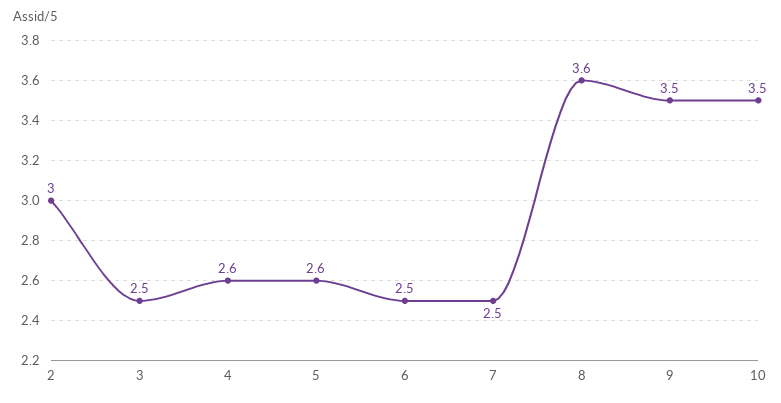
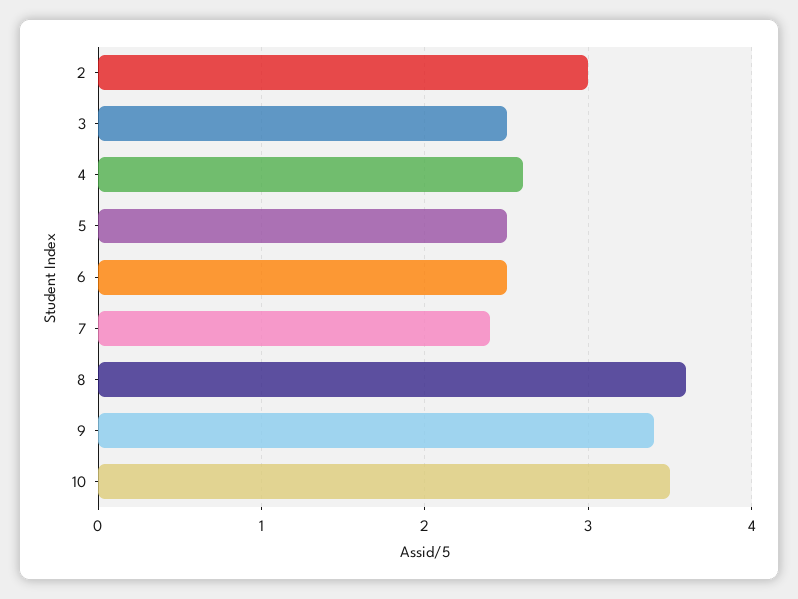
  {
    "2": 3,
    "3": 2.5,
    "4": 2.6,
-   "5": 2.6,
+   "5": 2.5,
    "6": 2.5,
-   "7": 2.5,
+   "7": 2.4,
    "8": 3.6,
-   "9": 3.5,
+   "9": 3.4,
    "10": 3.5
  }

